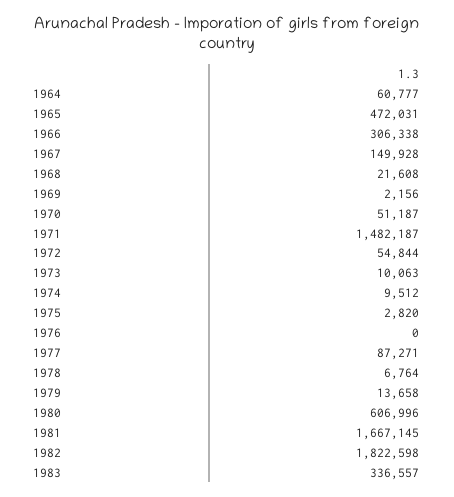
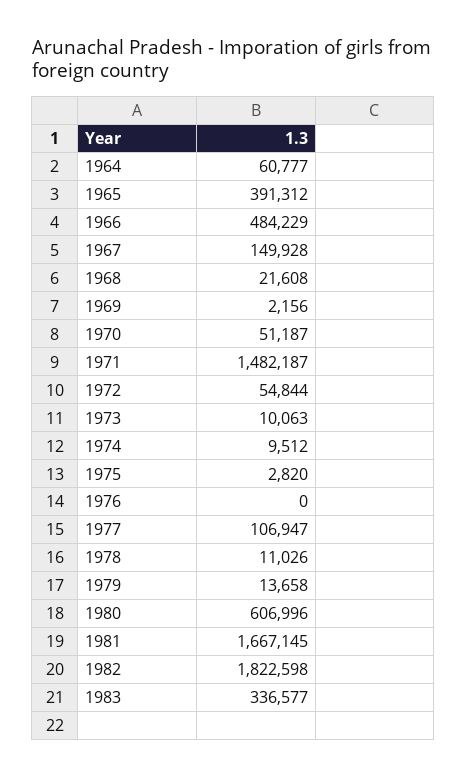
  {
    "1964": 60777,
-   "1965": 472031,
+   "1965": 391312,
-   "1966": 306338,
+   "1966": 484229,
    "1967": 149928,
    "1968": 21608,
    "1969": 2156,
    "1970": 51187,
    "1971": 1482187,
    "1972": 54844,
    "1973": 10063,
    "1974": 9512,
    "1975": 2820,
    "1976": 0,
-   "1977": 87271,
+   "1977": 106947,
-   "1978": 6764,
+   "1978": 11026,
    "1979": 13658,
    "1980": 606996,
    "1981": 1667145,
    "1982": 1822598,
-   "1983": 336557
+   "1983": 336577
  }

